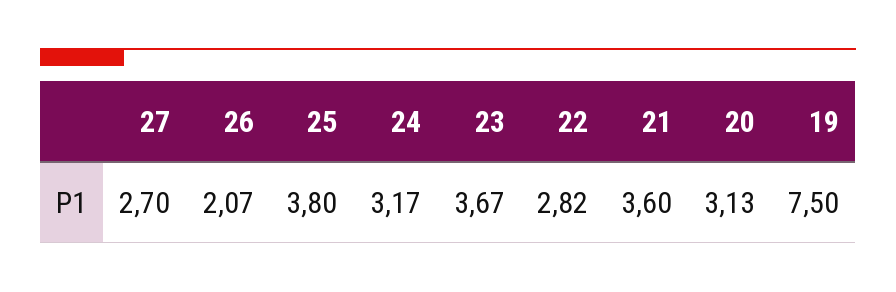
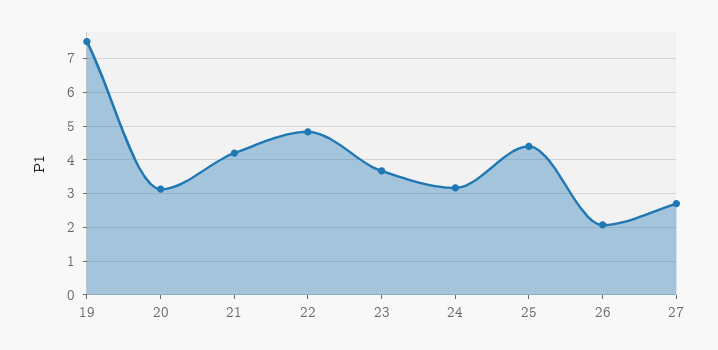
  {
    "27": 2.7,
    "26": 2.07,
-   "25": 3.8,
+   "25": 4.4,
    "24": 3.17,
    "23": 3.67,
-   "22": 2.82,
+   "22": 4.8,
-   "21": 3.6,
+   "21": 4.2,
    "20": 3.13,
    "19": 7.5
  }

